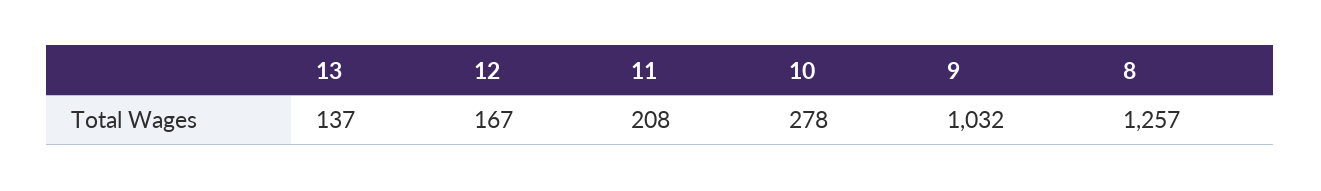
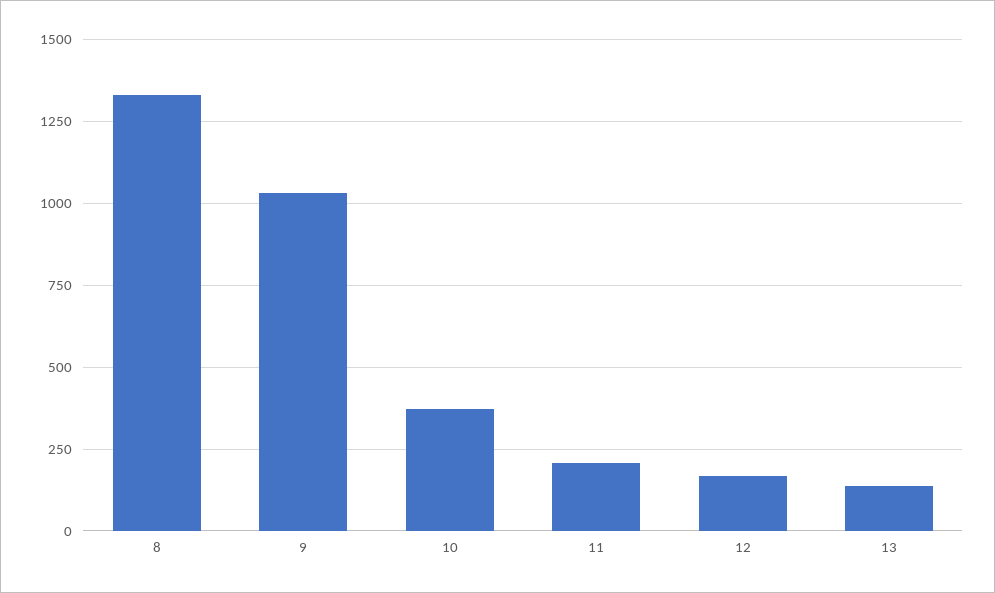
  {
    "13": 137,
    "12": 167,
    "11": 208,
-   "10": 278,
+   "10": 375,
    "9": 1032,
-   "8": 1257
+   "8": 1325
  }

